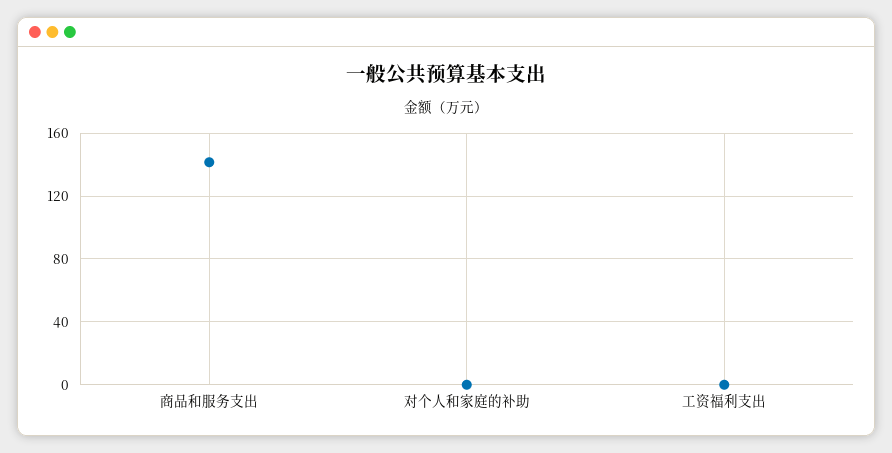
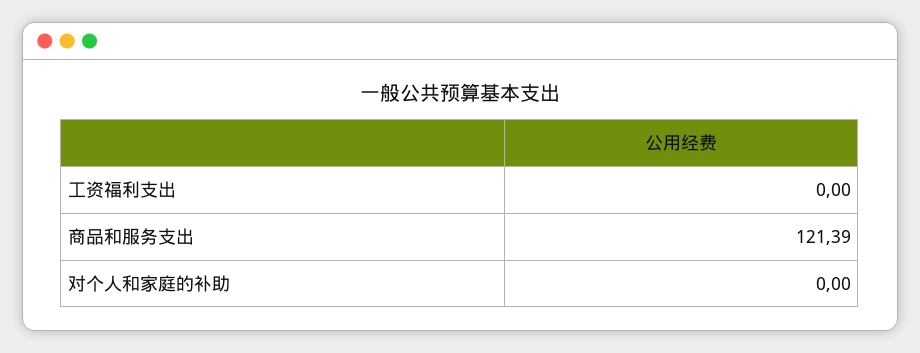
  {
-   "商品和服务支出": 140,
+   "商品和服务支出": 121.39,
    "对个人和家庭的补助": 0,
    "工资福利支出": 0
  }

